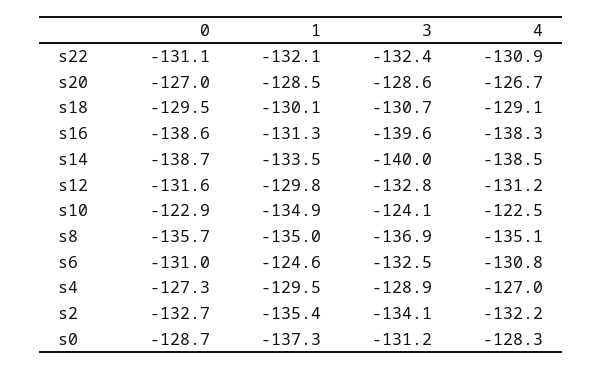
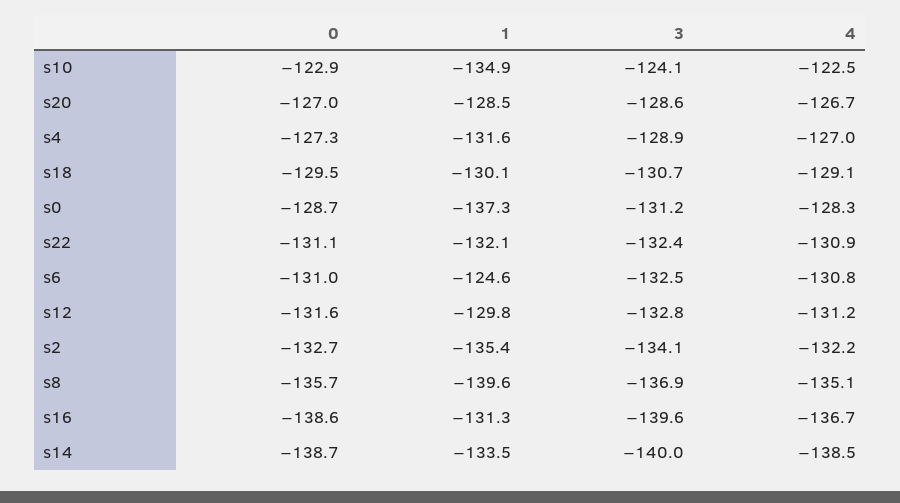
  {
    "0": {
      "s22": -131.1,
      "s20": -127,
      "s18": -129.5,
      "s16": -138.6,
      "s14": -138.7,
      "s12": -131.6,
      "s10": -122.9,
      "s8": -135.7,
      "s6": -131,
      "s4": -127.3,
      "s2": -132.7,
      "s0": -128.7
    },
    "1": {
      "s22": -132.1,
      "s20": -128.5,
      "s18": -130.1,
      "s16": -131.3,
      "s14": -133.5,
      "s12": -129.8,
      "s10": -134.9,
-     "s8": -135,
+     "s8": -139.6,
      "s6": -124.6,
-     "s4": -129.5,
+     "s4": -131.6,
      "s2": -135.4,
      "s0": -137.3
    },
    "3": {
      "s22": -132.4,
      "s20": -128.6,
      "s18": -130.7,
      "s16": -139.6,
      "s14": -140,
      "s12": -132.8,
      "s10": -124.1,
      "s8": -136.9,
      "s6": -132.5,
      "s4": -128.9,
      "s2": -134.1,
      "s0": -131.2
    },
    "4": {
      "s22": -130.9,
      "s20": -126.7,
      "s18": -129.1,
-     "s16": -138.3,
+     "s16": -136.7,
      "s14": -138.5,
      "s12": -131.2,
      "s10": -122.5,
      "s8": -135.1,
      "s6": -130.8,
      "s4": -127,
      "s2": -132.2,
      "s0": -128.3
    }
  }

